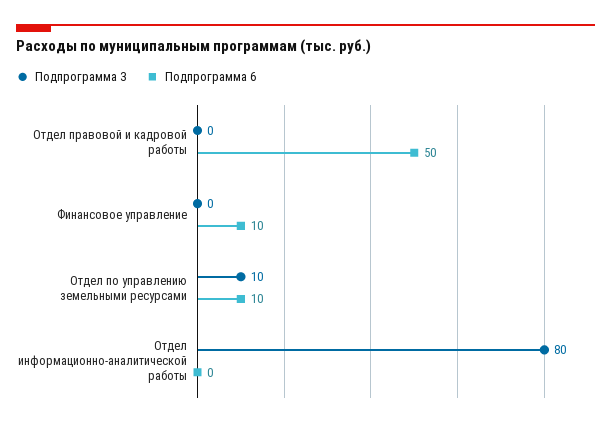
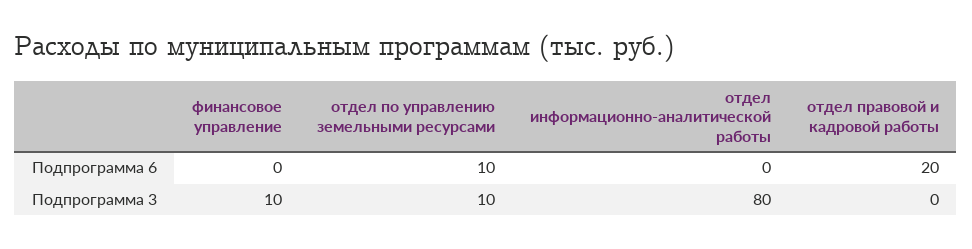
  {
    "Подпрограмма 3": {
      "Отдел правовой и кадровой работы": 0,
-     "Финансовое управление": 0,
+     "Финансовое управление": 10,
      "Отдел по управлению земельными ресурсами": 10,
      "Отдел информационно-аналитической работы": 80
    },
    "Подпрограмма 6": {
-     "Отдел правовой и кадровой работы": 50,
+     "Отдел правовой и кадровой работы": 20,
-     "Финансовое управление": 10,
+     "Финансовое управление": 0,
      "Отдел по управлению земельными ресурсами": 10,
      "Отдел информационно-аналитической работы": 0
    }
  }

